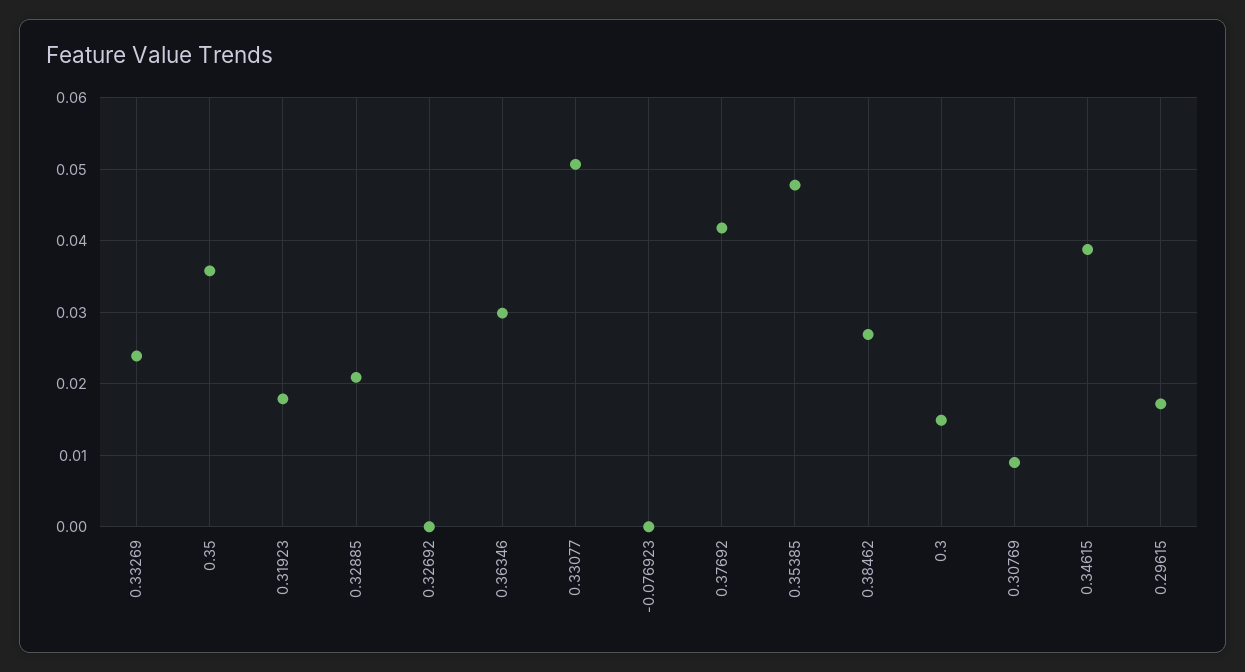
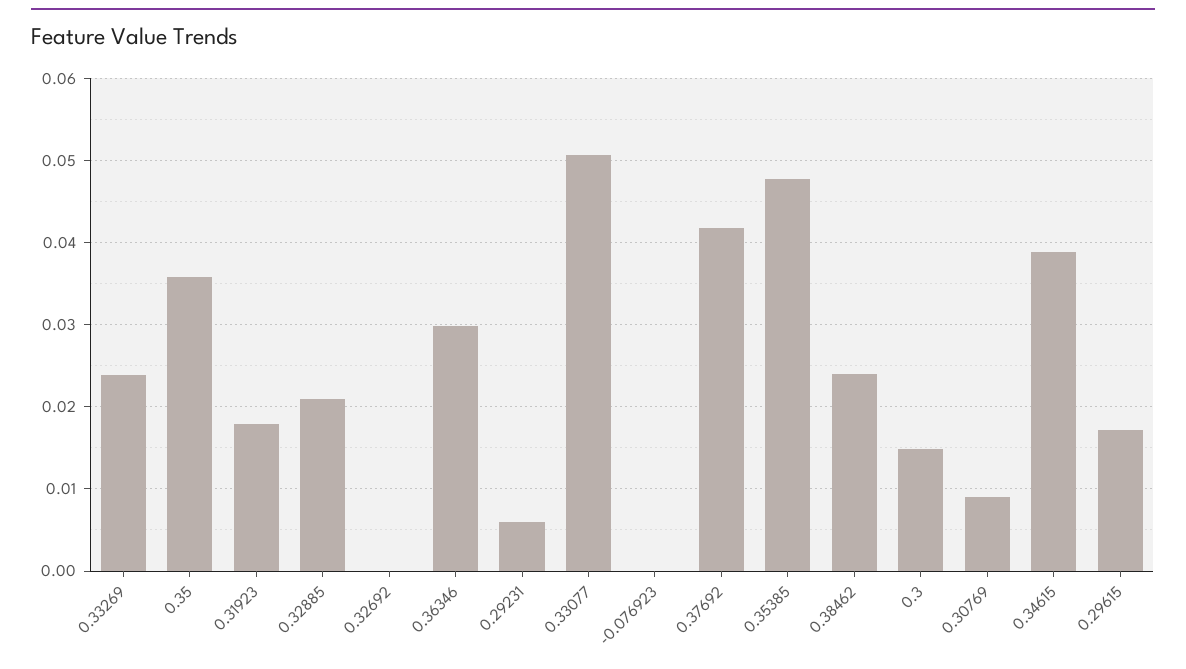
  {
    "0.33269": 0.024,
    "0.35": 0.036,
    "0.31923": 0.018,
    "0.32885": 0.021,
    "0.32692": 0,
    "0.36346": 0.03,
    "0.33077": 0.051,
    "-0.076923": 0,
    "0.37692": 0.042,
    "0.35385": 0.048,
-   "0.38462": 0.027,
+   "0.38462": 0.024,
    "0.3": 0.015,
    "0.30769": 0.009,
    "0.34615": 0.039,
-   "0.29615": 0.017
+   "0.29615": 0.017,
+   "0.29231": 0.006
  }

